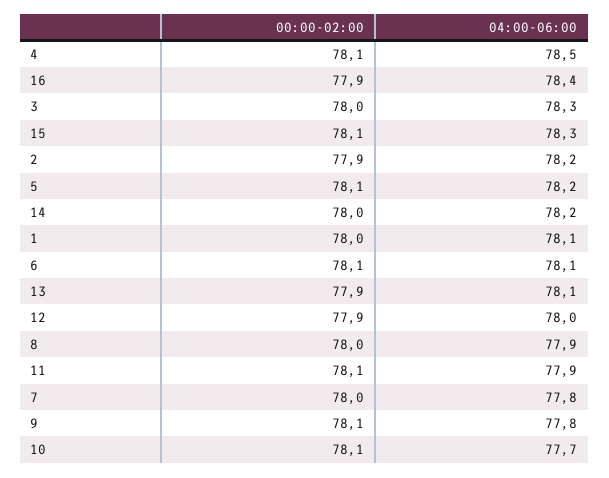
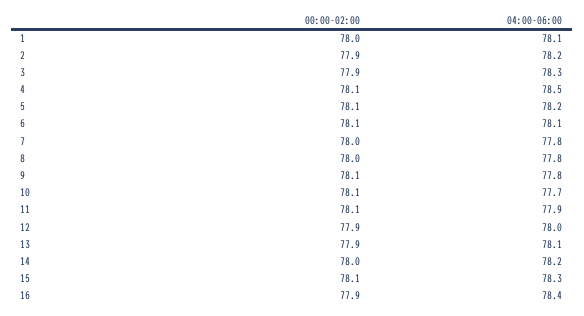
  {
    "00:00-02:00": {
      "4": 78.1,
      "16": 77.9,
-     "3": 78,
+     "3": 77.9,
      "15": 78.1,
      "2": 77.9,
      "5": 78.1,
      "14": 78,
      "1": 78,
      "6": 78.1,
      "13": 77.9,
      "12": 77.9,
      "8": 78,
      "11": 78.1,
      "7": 78,
      "9": 78.1,
      "10": 78.1
    },
    "04:00-06:00": {
      "4": 78.5,
      "16": 78.4,
      "3": 78.3,
      "15": 78.3,
      "2": 78.2,
      "5": 78.2,
      "14": 78.2,
      "1": 78.1,
      "6": 78.1,
      "13": 78.1,
      "12": 78,
-     "8": 77.9,
+     "8": 77.8,
      "11": 77.9,
      "7": 77.8,
      "9": 77.8,
      "10": 77.7
    }
  }

